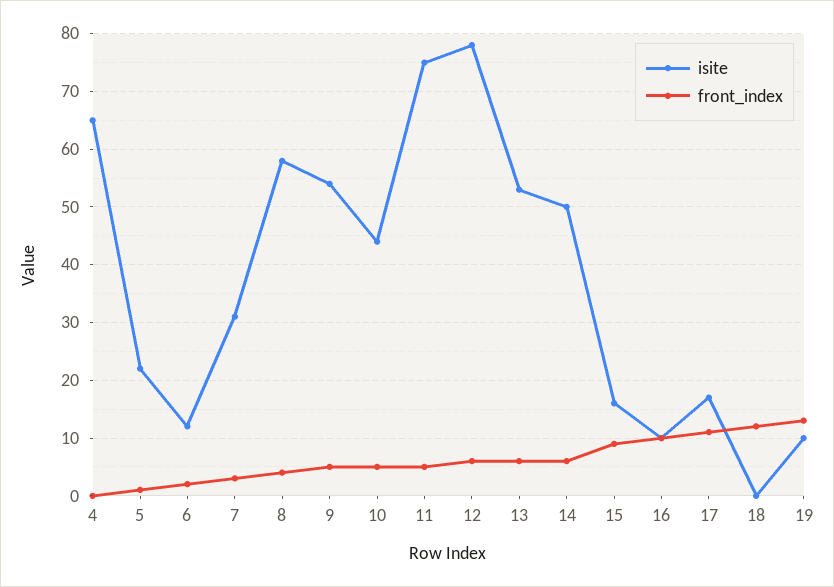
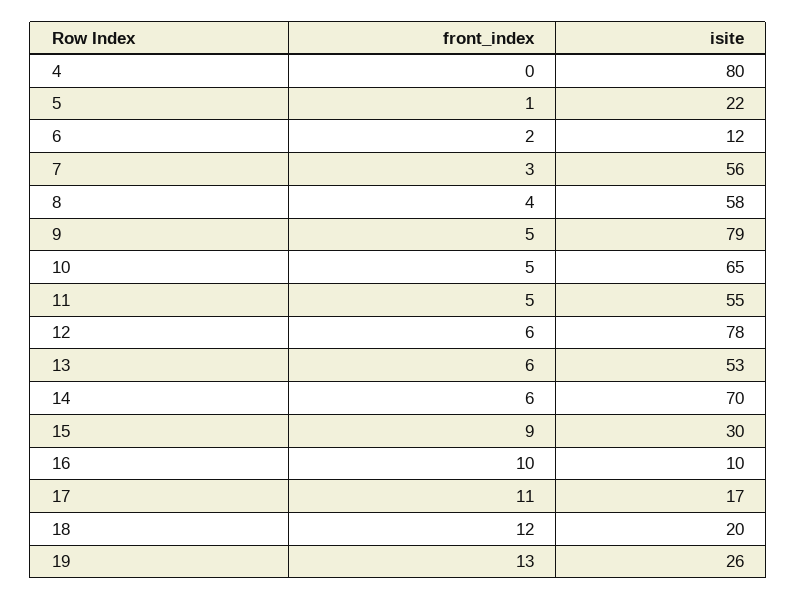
  {
    "isite": {
-     "4": 65,
+     "4": 80,
      "5": 22,
      "6": 12,
-     "7": 30,
+     "7": 56,
      "8": 58,
-     "9": 55,
+     "9": 79,
-     "10": 45,
+     "10": 65,
-     "11": 75,
+     "11": 55,
      "12": 78,
      "13": 53,
-     "14": 50,
+     "14": 70,
-     "15": 15,
+     "15": 30,
      "16": 10,
      "17": 17,
-     "18": 0,
+     "18": 20,
-     "19": 10
+     "19": 26
    },
    "front_index": {
      "4": 0,
      "5": 1,
      "6": 2,
      "7": 3,
      "8": 4,
      "9": 5,
      "10": 5,
      "11": 5,
      "12": 6,
      "13": 6,
      "14": 6,
      "15": 9,
      "16": 10,
      "17": 11,
      "18": 12,
      "19": 13
    }
  }

